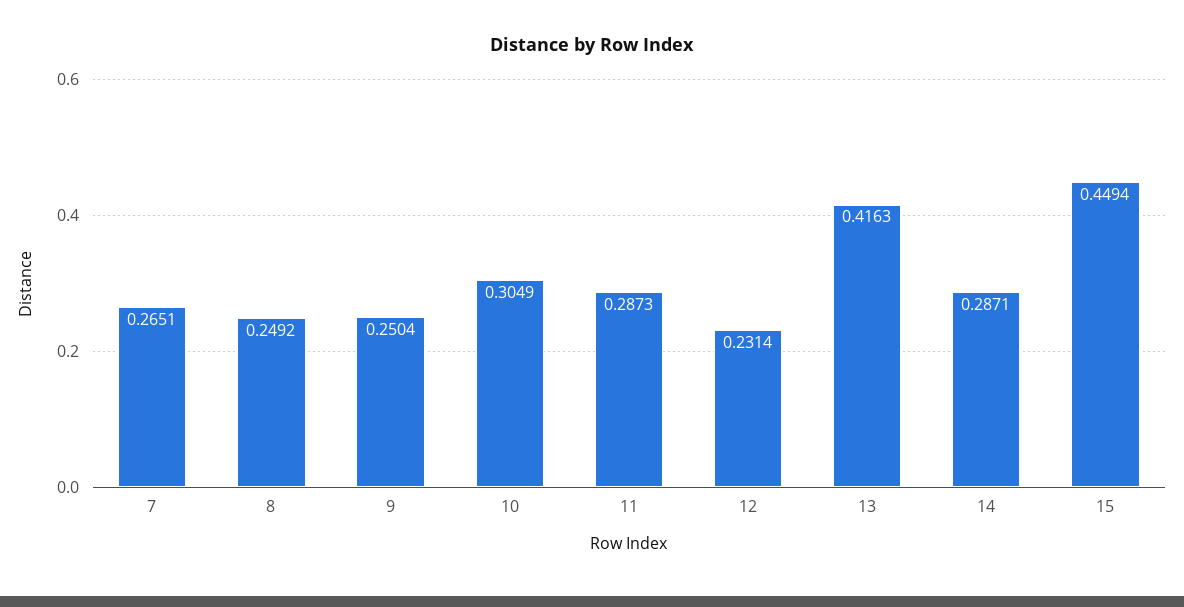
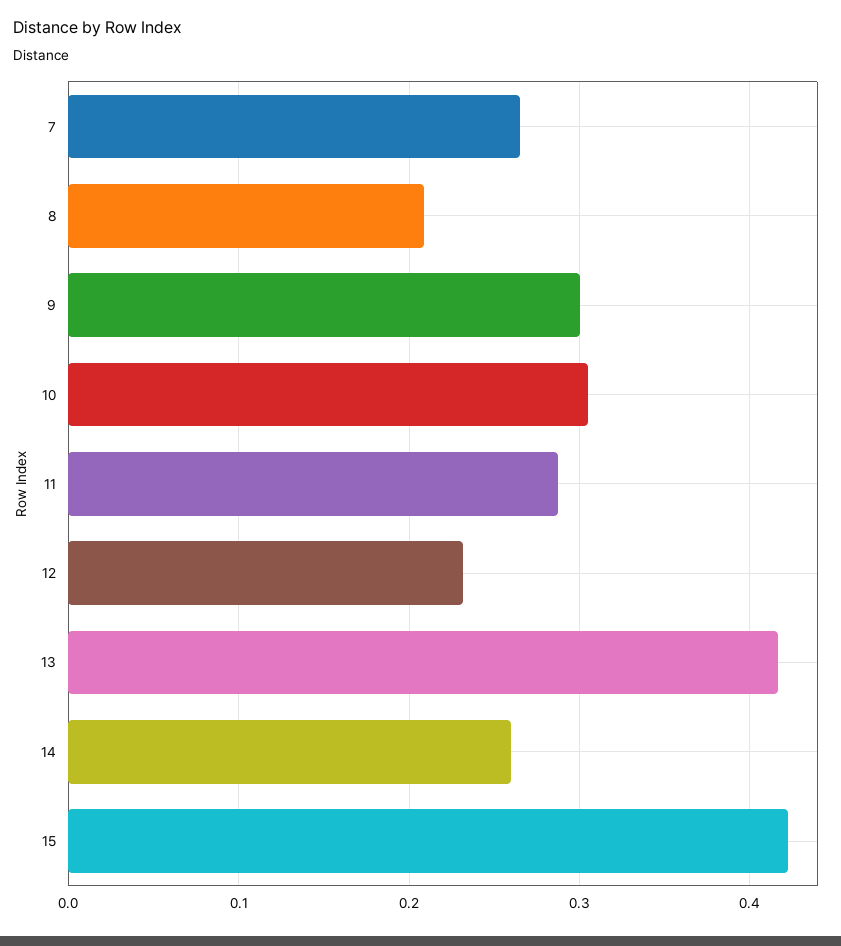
  {
    "7": 0.2651,
-   "8": 0.2492,
+   "8": 0.21,
-   "9": 0.2504,
+   "9": 0.3,
    "10": 0.3049,
    "11": 0.2873,
    "12": 0.2314,
    "13": 0.4163,
-   "14": 0.2871,
+   "14": 0.26,
-   "15": 0.4494
+   "15": 0.42
  }

